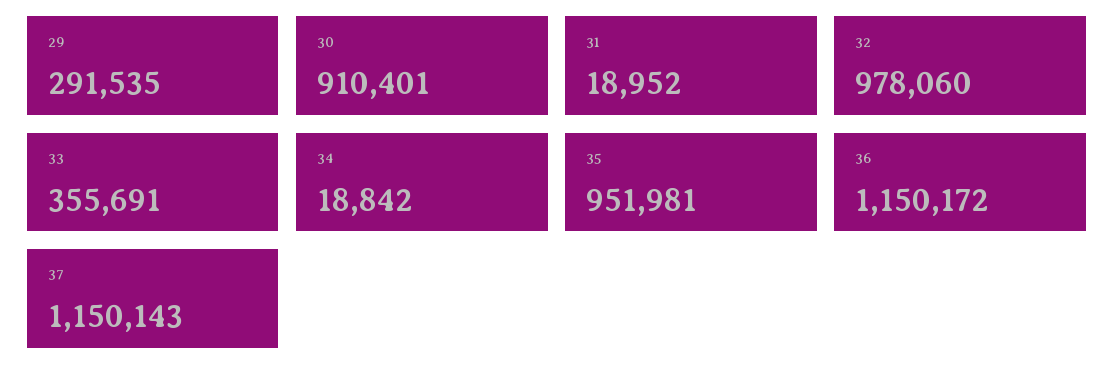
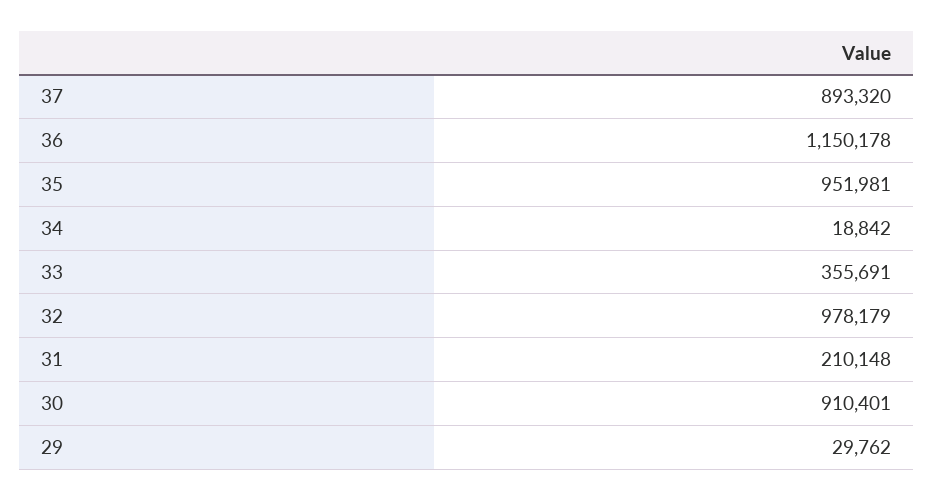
  {
-   "29": 291535,
+   "29": 29762,
    "30": 910401,
-   "31": 18952,
+   "31": 210148,
-   "32": 978060,
+   "32": 978179,
    "33": 355691,
    "34": 18842,
    "35": 951981,
-   "36": 1150172,
+   "36": 1150178,
-   "37": 1150143
+   "37": 893320
  }

